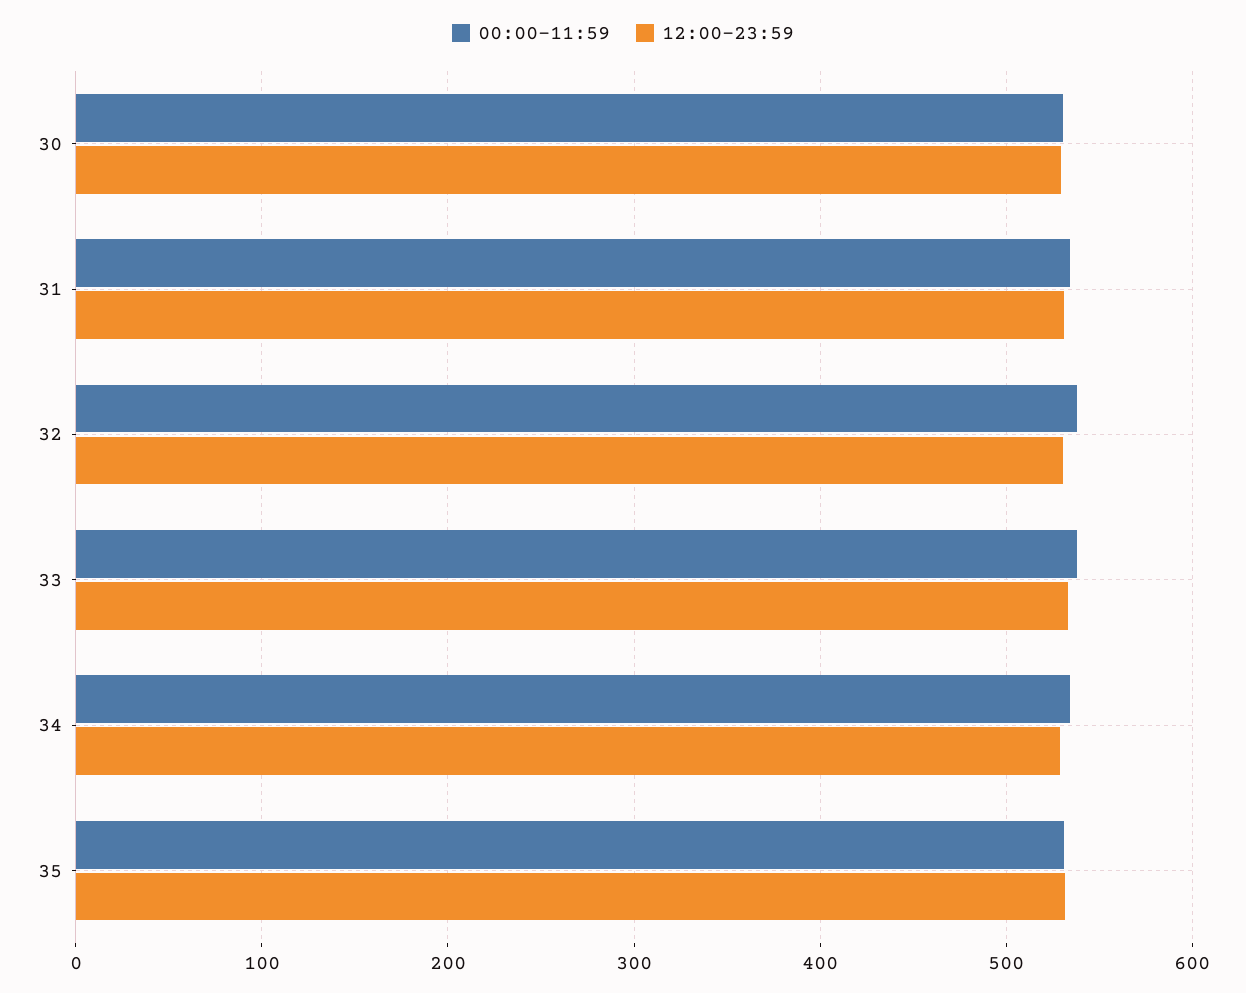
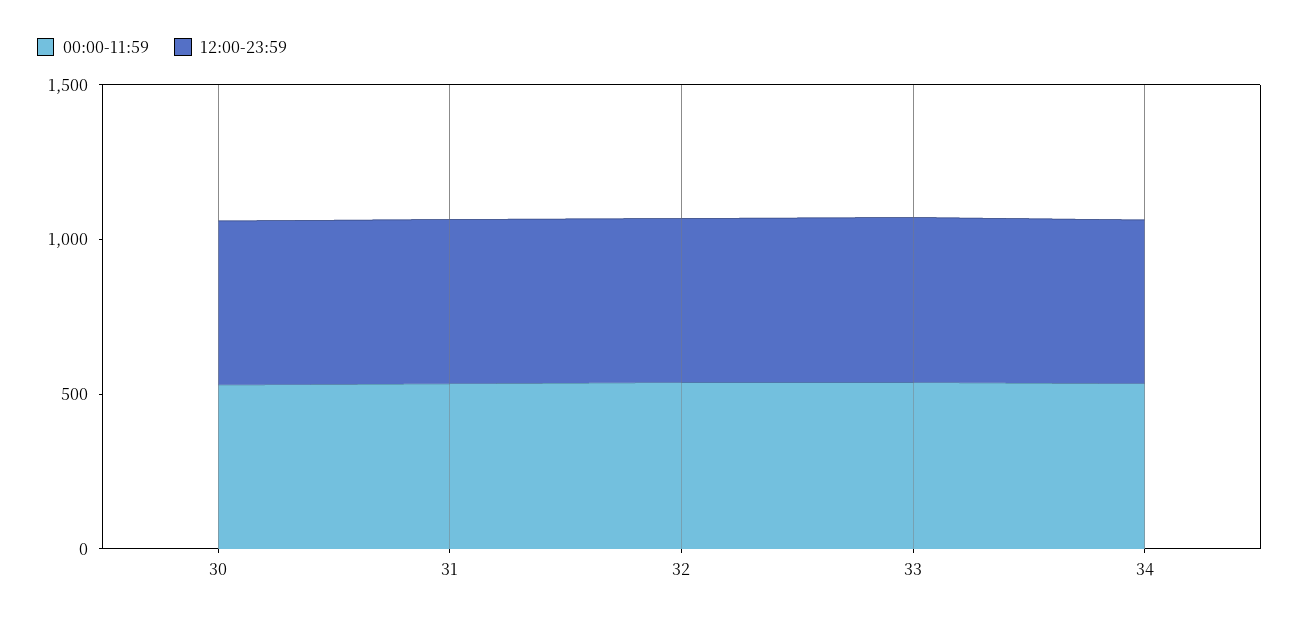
  {
    "00:00-11:59": {
      "30": 530,
      "31": 530,
      "32": 540,
      "33": 540,
-     "34": 530,
+     "34": 530
-     "35": 530
    },
    "12:00-23:59": {
      "30": 530,
      "31": 530,
      "32": 530,
      "33": 530,
-     "34": 530,
+     "34": 530
-     "35": 530
    }
  }

